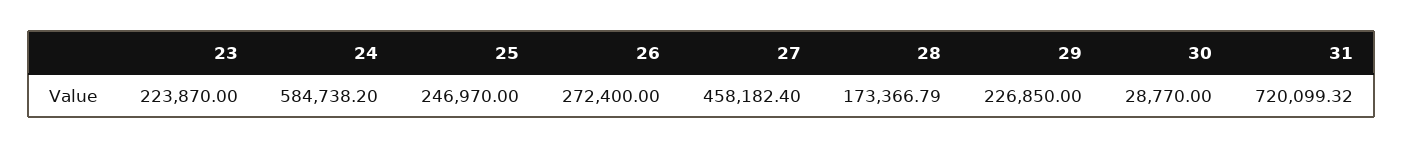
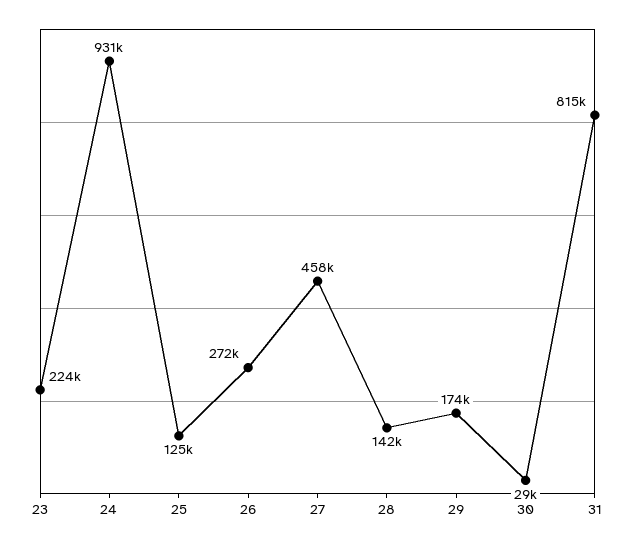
  {
    "23": 223870,
-   "24": 584738.2,
+   "24": 931000,
-   "25": 246970,
+   "25": 125000,
    "26": 272400,
    "27": 458182.4,
-   "28": 173366.79,
+   "28": 142000,
-   "29": 226850,
+   "29": 174000,
    "30": 28770,
-   "31": 720099.32
+   "31": 815000
  }

